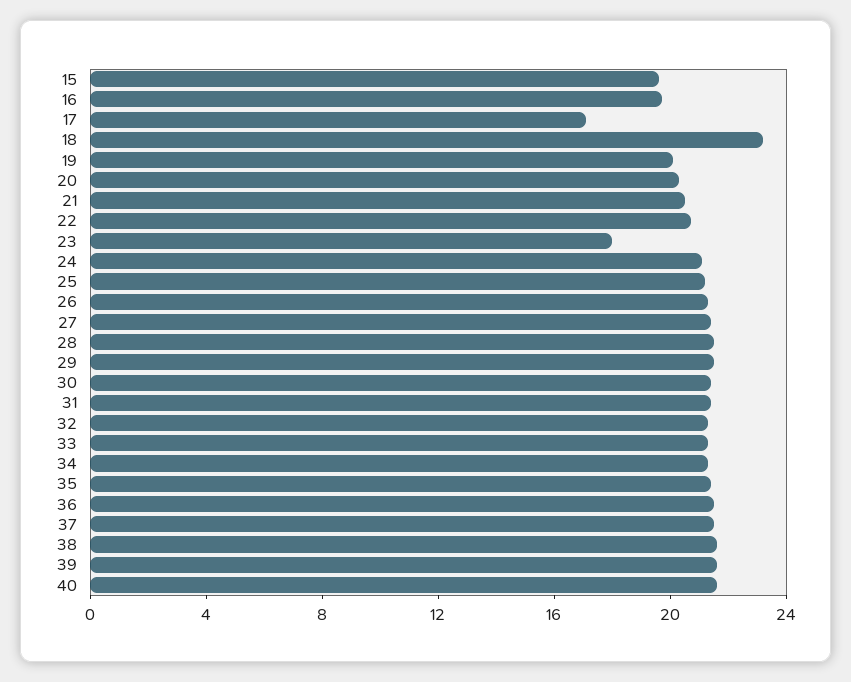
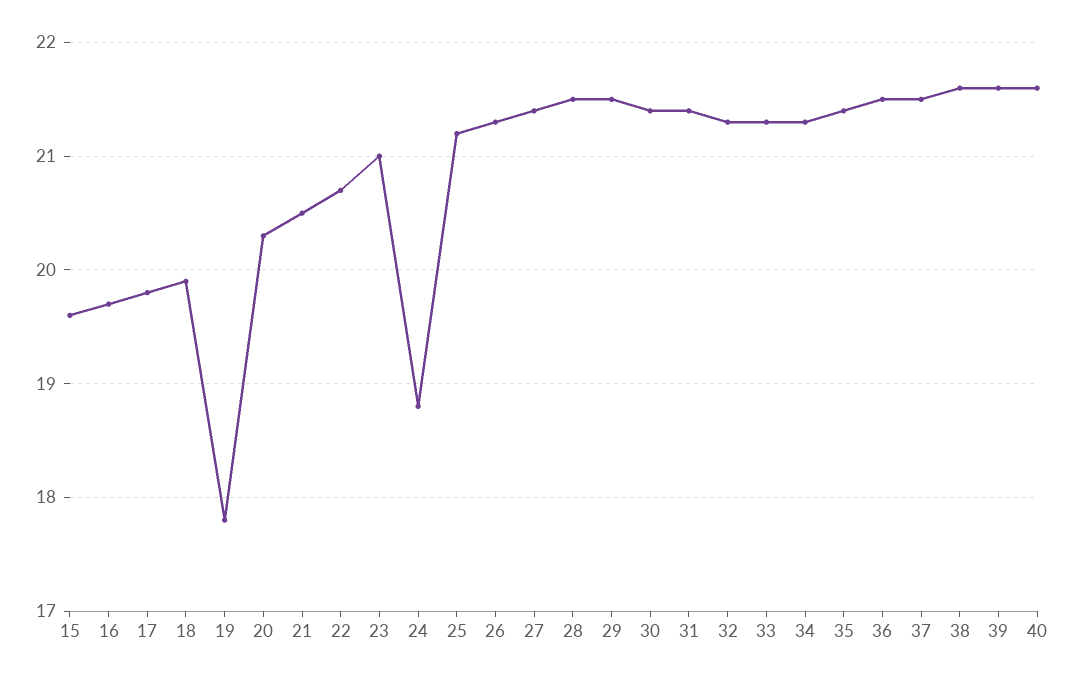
  {
    "15": 19.6,
    "16": 19.7,
-   "17": 17,
+   "17": 19.8,
-   "18": 23,
+   "18": 19.9,
-   "19": 20,
+   "19": 17.8,
    "20": 20.3,
    "21": 20.5,
    "22": 20.7,
-   "23": 18,
+   "23": 21,
-   "24": 21,
+   "24": 18.8,
    "25": 21.2,
    "26": 21.3,
    "27": 21.4,
    "28": 21.5,
    "29": 21.5,
    "30": 21.4,
    "31": 21.4,
    "32": 21.3,
    "33": 21.3,
    "34": 21.3,
    "35": 21.4,
    "36": 21.5,
    "37": 21.5,
    "38": 21.6,
    "39": 21.6,
    "40": 21.6
  }

